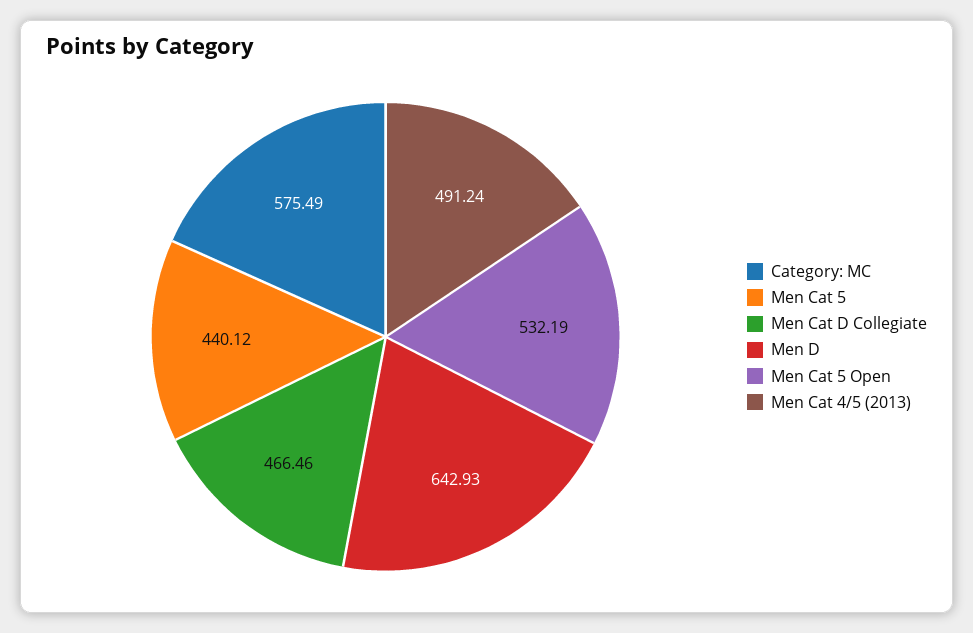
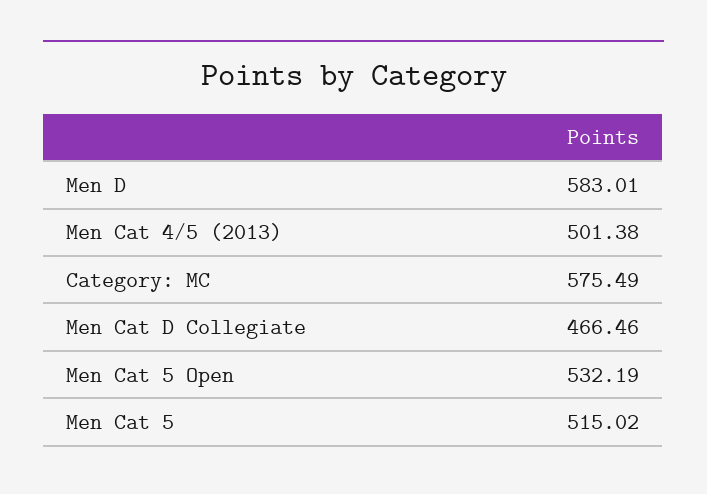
  {
    "Category: MC": 575.49,
-   "Men Cat 5": 440.12,
+   "Men Cat 5": 515.02,
    "Men Cat D Collegiate": 466.46,
-   "Men D": 642.93,
+   "Men D": 583.01,
    "Men Cat 5 Open": 532.19,
-   "Men Cat 4/5 (2013)": 491.24
+   "Men Cat 4/5 (2013)": 501.38
  }

